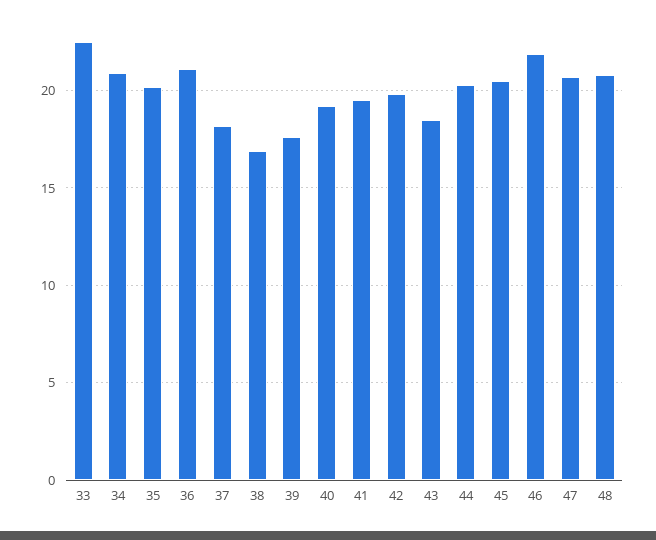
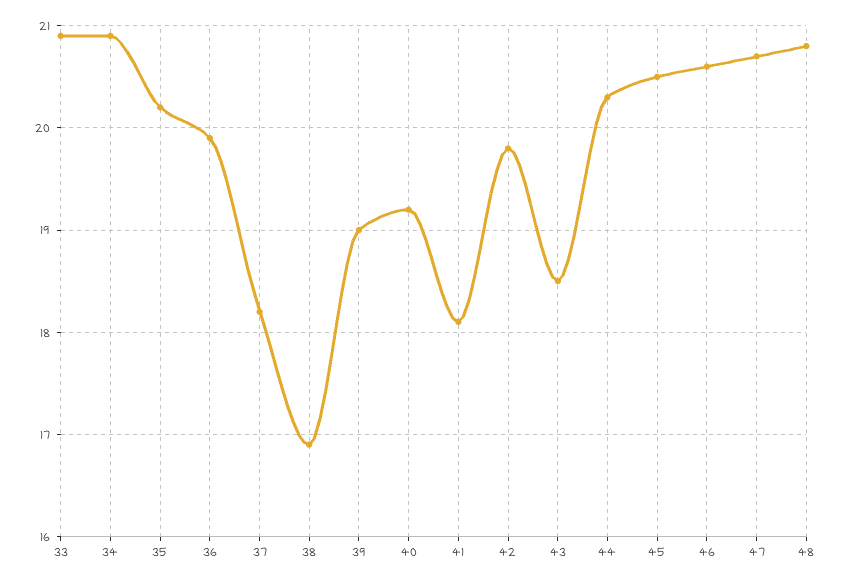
  {
-   "33": 22.5,
+   "33": 20.9,
    "34": 20.9,
    "35": 20.2,
-   "36": 21,
+   "36": 19.9,
    "37": 18.2,
    "38": 16.9,
-   "39": 17.5,
+   "39": 19,
    "40": 19.2,
-   "41": 19.5,
+   "41": 18.1,
    "42": 19.8,
    "43": 18.5,
    "44": 20.3,
    "45": 20.5,
-   "46": 22,
+   "46": 20.6,
    "47": 20.7,
    "48": 20.8
  }

